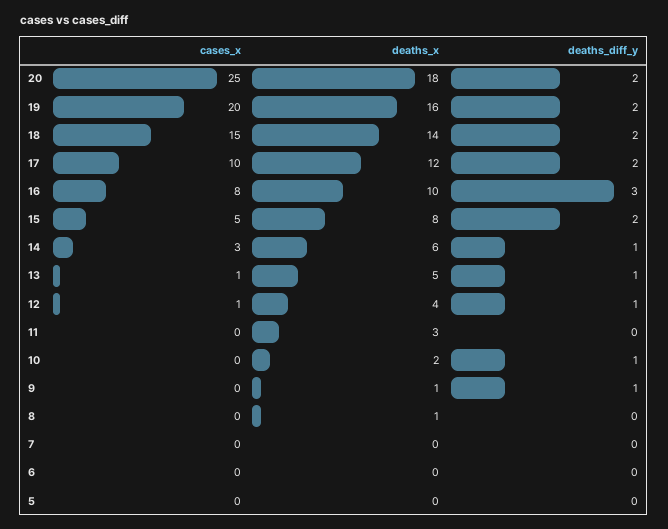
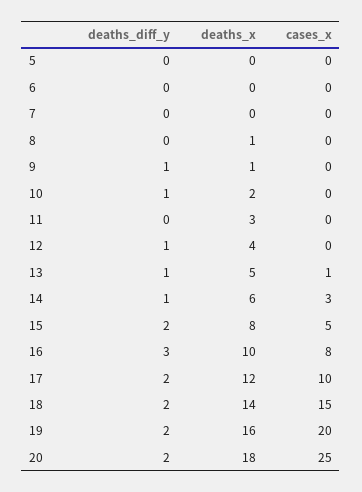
  {
    "cases_x": {
      "20": 25,
      "19": 20,
      "18": 15,
      "17": 10,
      "16": 8,
      "15": 5,
      "14": 3,
      "13": 1,
-     "12": 1,
+     "12": 0,
      "11": 0,
      "10": 0,
      "9": 0,
      "8": 0,
      "7": 0,
      "6": 0,
      "5": 0
    },
    "deaths_x": {
      "20": 18,
      "19": 16,
      "18": 14,
      "17": 12,
      "16": 10,
      "15": 8,
      "14": 6,
      "13": 5,
      "12": 4,
      "11": 3,
      "10": 2,
      "9": 1,
      "8": 1,
      "7": 0,
      "6": 0,
      "5": 0
    },
    "deaths_diff_y": {
      "20": 2,
      "19": 2,
      "18": 2,
      "17": 2,
      "16": 3,
      "15": 2,
      "14": 1,
      "13": 1,
      "12": 1,
      "11": 0,
      "10": 1,
      "9": 1,
      "8": 0,
      "7": 0,
      "6": 0,
      "5": 0
    }
  }

